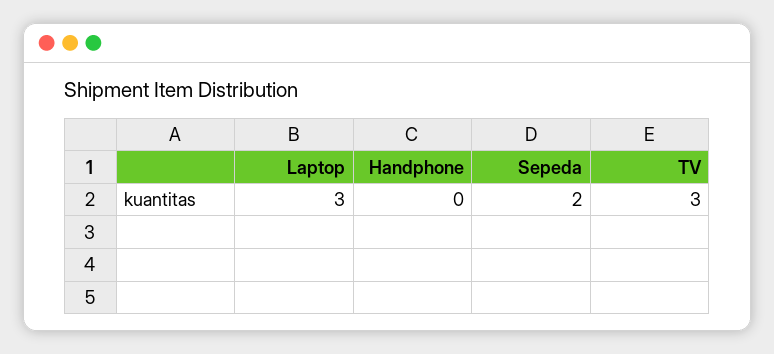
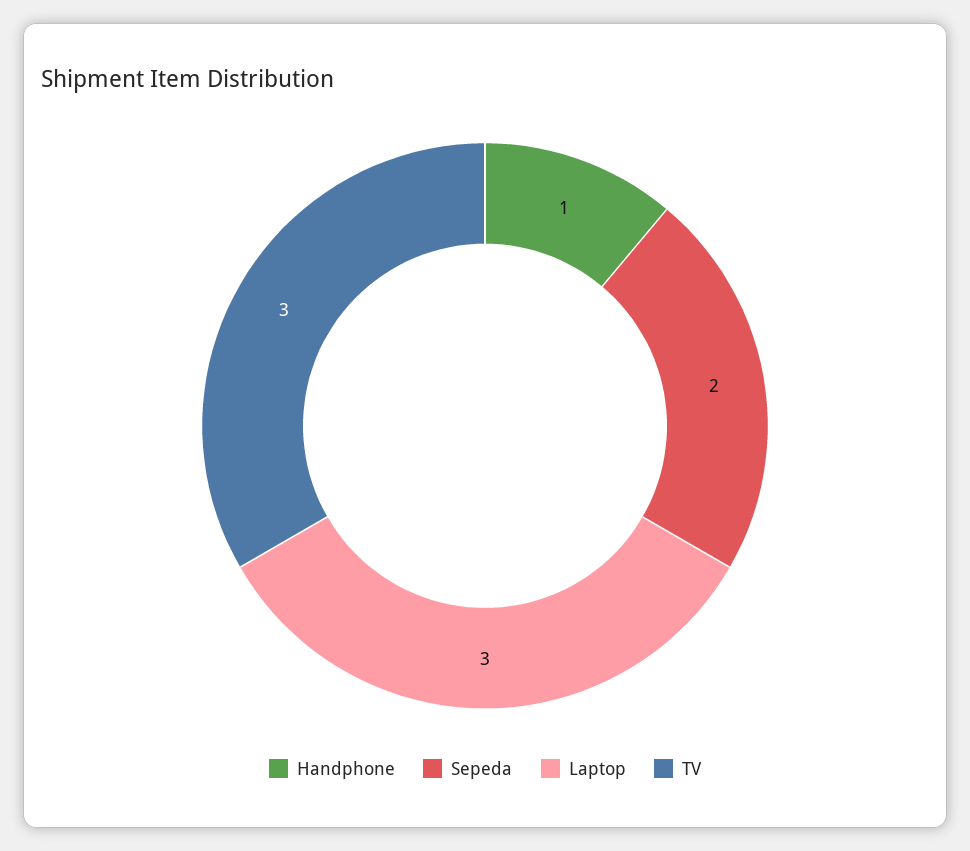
  {
    "Laptop": 3,
-   "Handphone": 0,
+   "Handphone": 1,
    "Sepeda": 2,
    "TV": 3
  }

